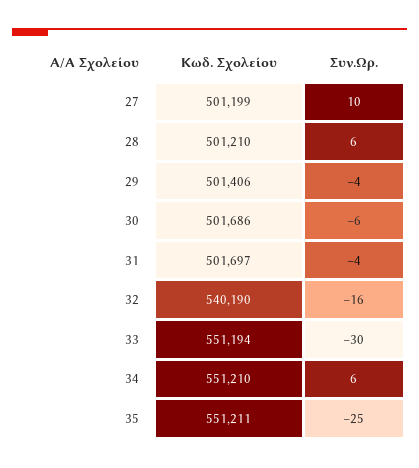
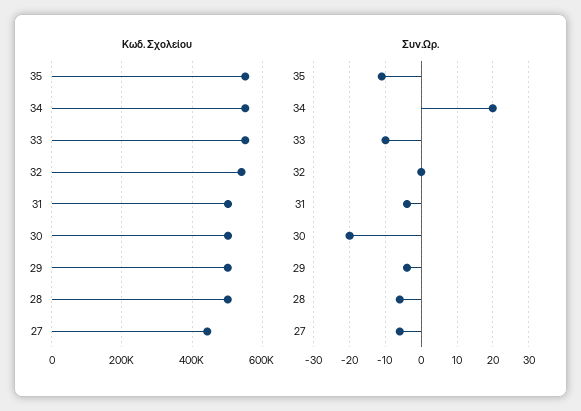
  {
    "Κωδ. Σχολείου": {
-     "27": 501199,
+     "27": 440000,
      "28": 501210,
      "29": 501406,
      "30": 501686,
      "31": 501697,
      "32": 540190,
      "33": 551194,
      "34": 551210,
      "35": 551211
    },
    "Συν.Ωρ.": {
-     "27": 10,
+     "27": -5,
-     "28": 6,
+     "28": -5,
      "29": -4,
-     "30": -6,
+     "30": -20,
      "31": -4,
-     "32": -16,
+     "32": 0,
-     "33": -30,
+     "33": -10,
-     "34": 6,
+     "34": 20,
-     "35": -25
+     "35": -10
    }
  }

